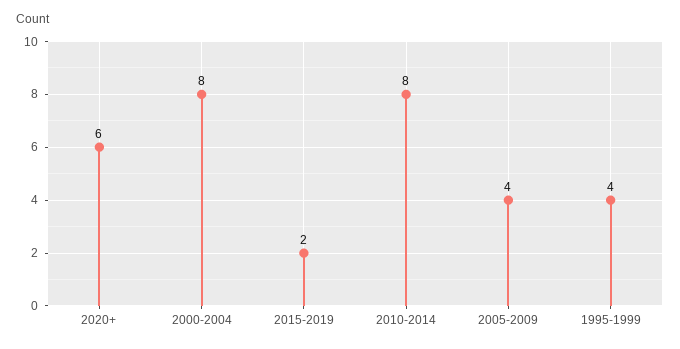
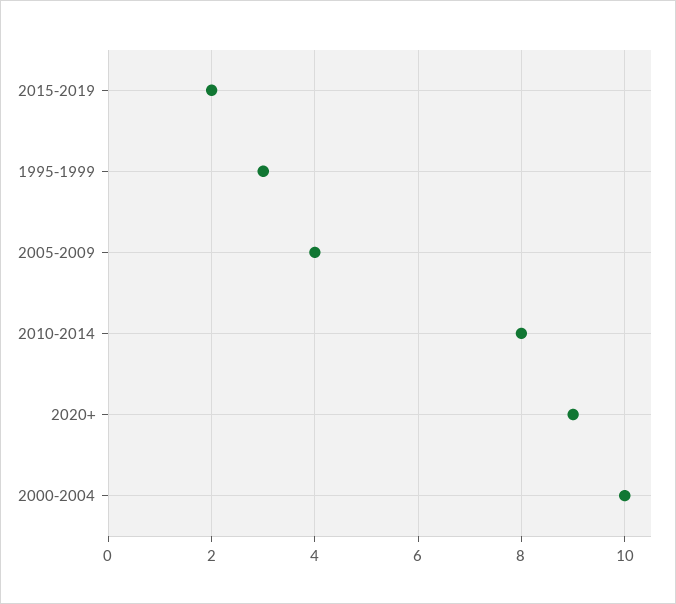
  {
-   "2020+": 6,
+   "2020+": 9,
-   "2000-2004": 8,
+   "2000-2004": 10,
    "2015-2019": 2,
    "2010-2014": 8,
    "2005-2009": 4,
-   "1995-1999": 4
+   "1995-1999": 3
  }

